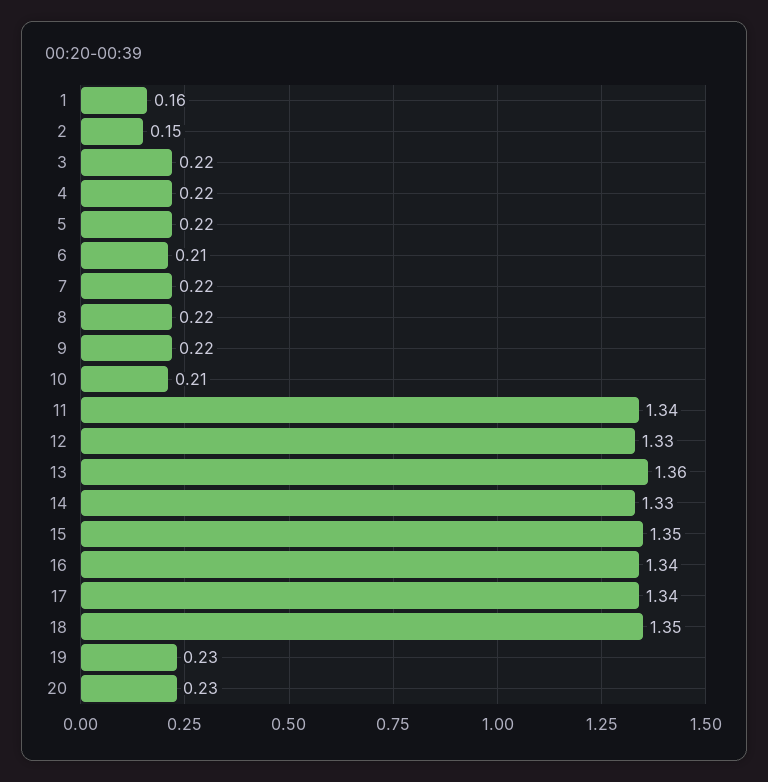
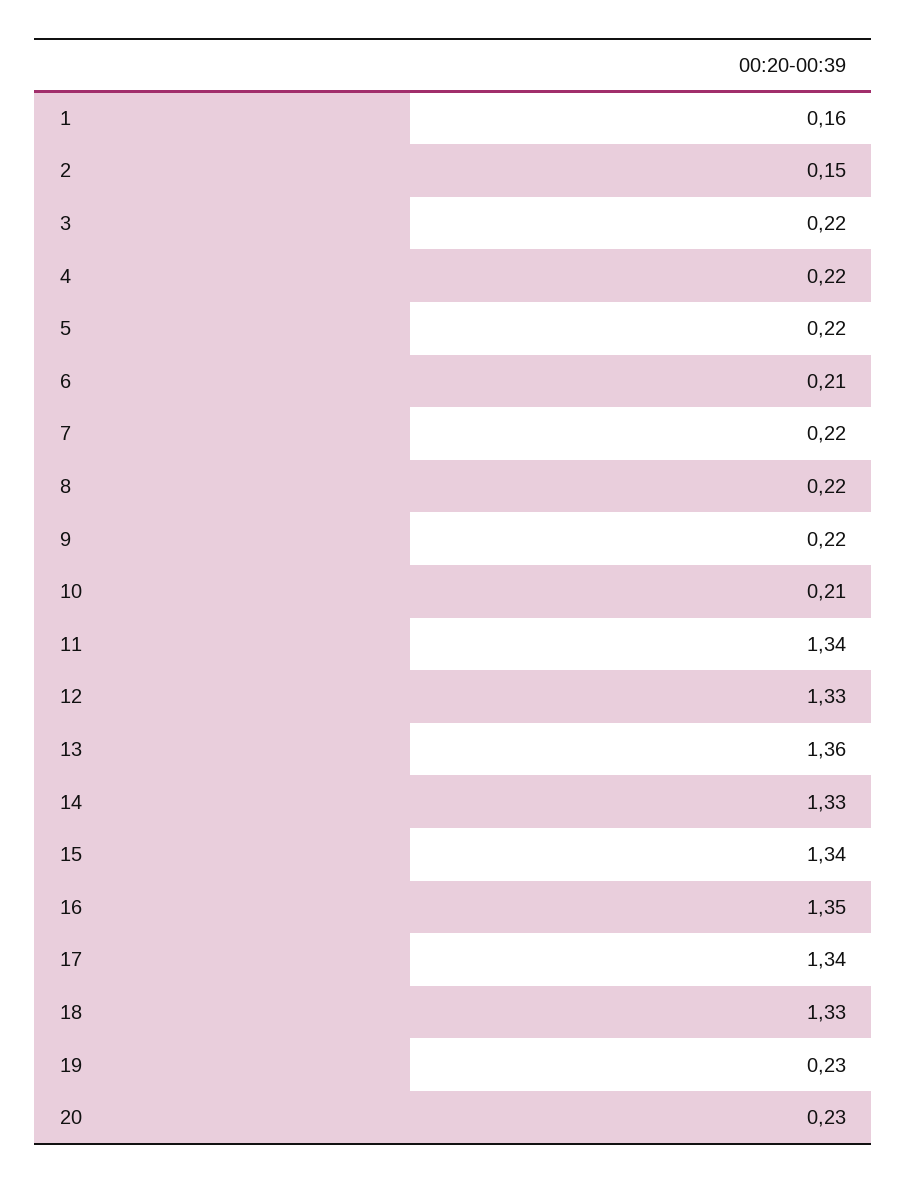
  {
    "1": 0.16,
    "2": 0.15,
    "3": 0.22,
    "4": 0.22,
    "5": 0.22,
    "6": 0.21,
    "7": 0.22,
    "8": 0.22,
    "9": 0.22,
    "10": 0.21,
    "11": 1.34,
    "12": 1.33,
    "13": 1.36,
    "14": 1.33,
-   "15": 1.35,
+   "15": 1.34,
-   "16": 1.34,
+   "16": 1.35,
    "17": 1.34,
-   "18": 1.35,
+   "18": 1.33,
    "19": 0.23,
    "20": 0.23
  }

